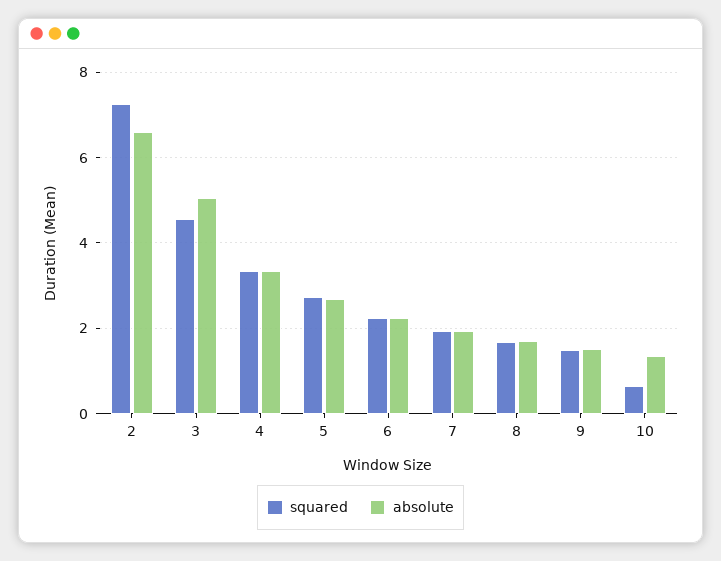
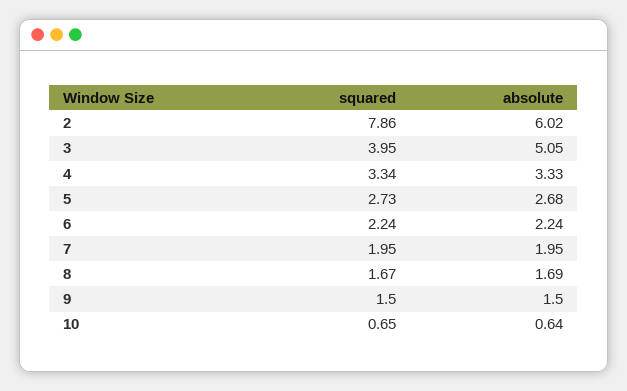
  {
    "squared": {
-     "2": 7.2,
+     "2": 7.86,
-     "3": 4.6,
+     "3": 3.95,
      "4": 3.34,
      "5": 2.73,
      "6": 2.24,
      "7": 1.95,
      "8": 1.67,
      "9": 1.5,
      "10": 0.65
    },
    "absolute": {
-     "2": 6.6,
+     "2": 6.02,
      "3": 5.05,
      "4": 3.33,
      "5": 2.68,
      "6": 2.24,
      "7": 1.95,
      "8": 1.69,
      "9": 1.5,
-     "10": 1.4
+     "10": 0.64
    }
  }

